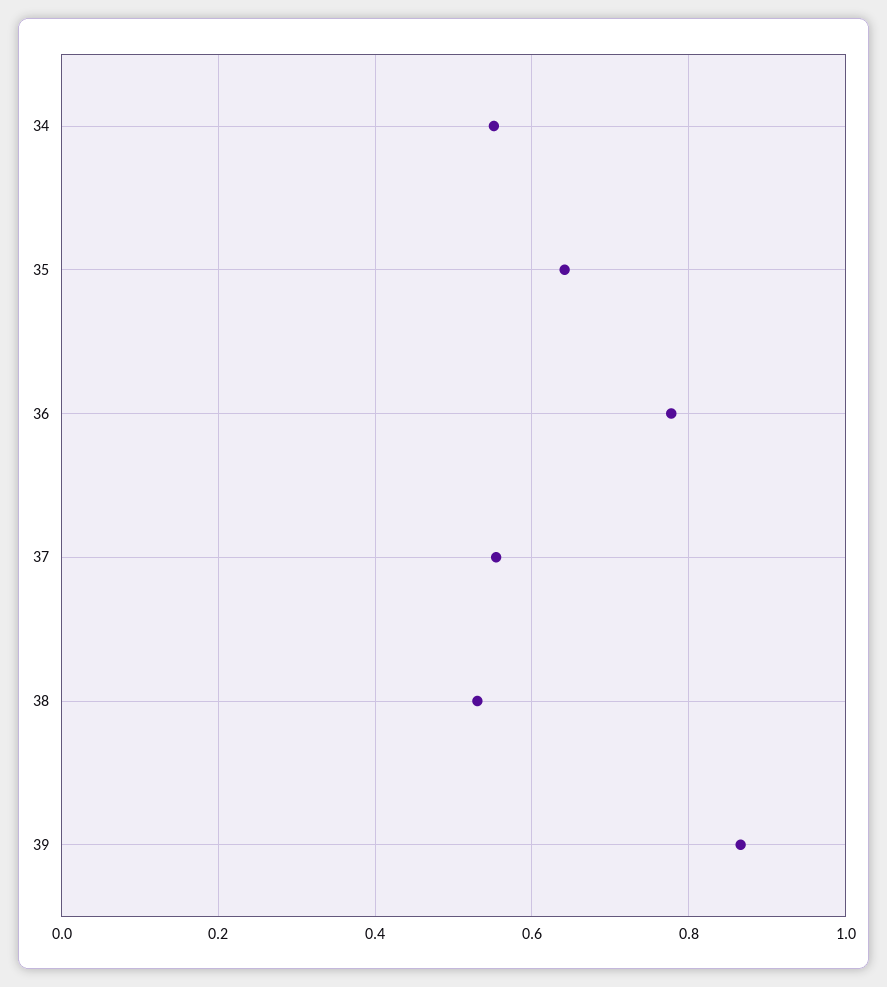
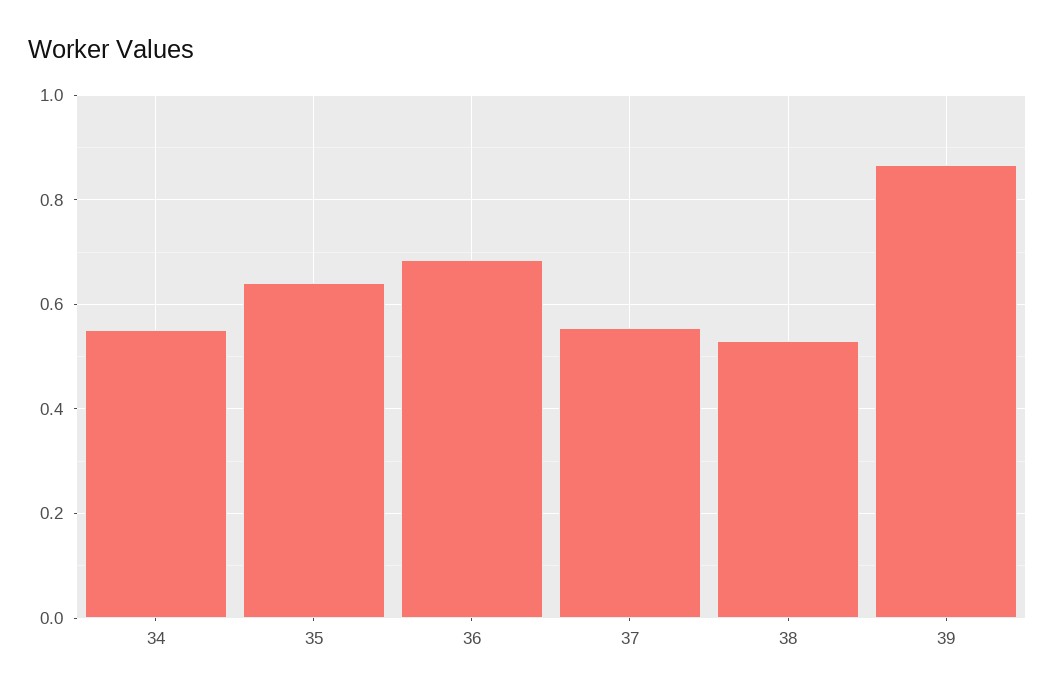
  {
    "34": 0.56,
    "35": 0.64,
-   "36": 0.78,
+   "36": 0.68,
    "37": 0.56,
    "38": 0.54,
    "39": 0.86
  }

